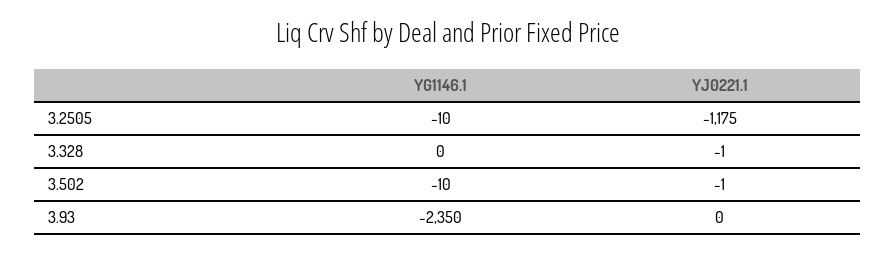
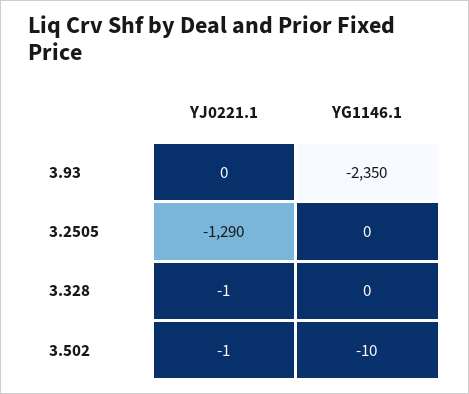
  {
    "YG1146.1": {
-     "3.2505": -10,
+     "3.2505": 0,
      "3.328": 0,
      "3.502": -10,
      "3.93": -2350
    },
    "YJ0221.1": {
-     "3.2505": -1175,
+     "3.2505": -1290,
      "3.328": -1,
      "3.502": -1,
      "3.93": 0
    }
  }

